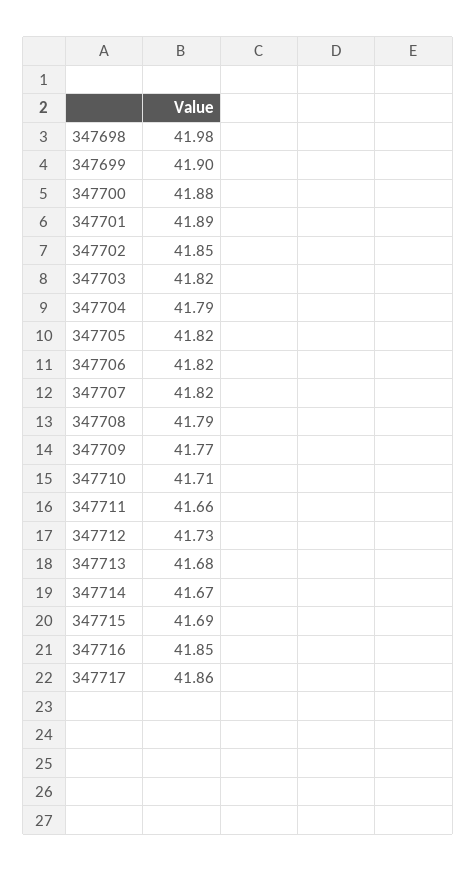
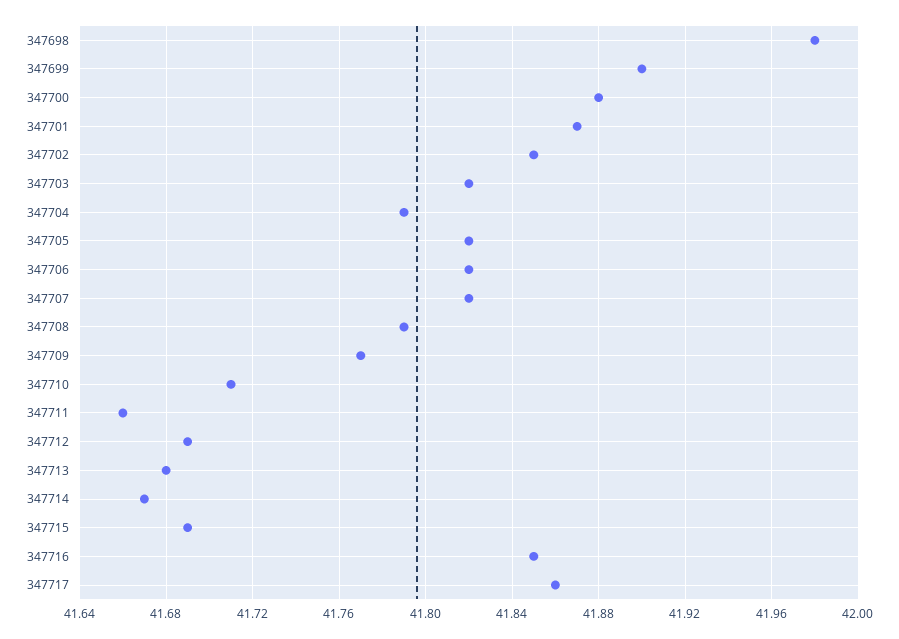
  {
    "347698": 41.98,
    "347699": 41.9,
    "347700": 41.88,
-   "347701": 41.89,
+   "347701": 41.87,
    "347702": 41.85,
    "347703": 41.82,
    "347704": 41.79,
    "347705": 41.82,
    "347706": 41.82,
    "347707": 41.82,
    "347708": 41.79,
    "347709": 41.77,
    "347710": 41.71,
    "347711": 41.66,
-   "347712": 41.73,
+   "347712": 41.69,
    "347713": 41.68,
    "347714": 41.67,
    "347715": 41.69,
    "347716": 41.85,
    "347717": 41.86
  }

